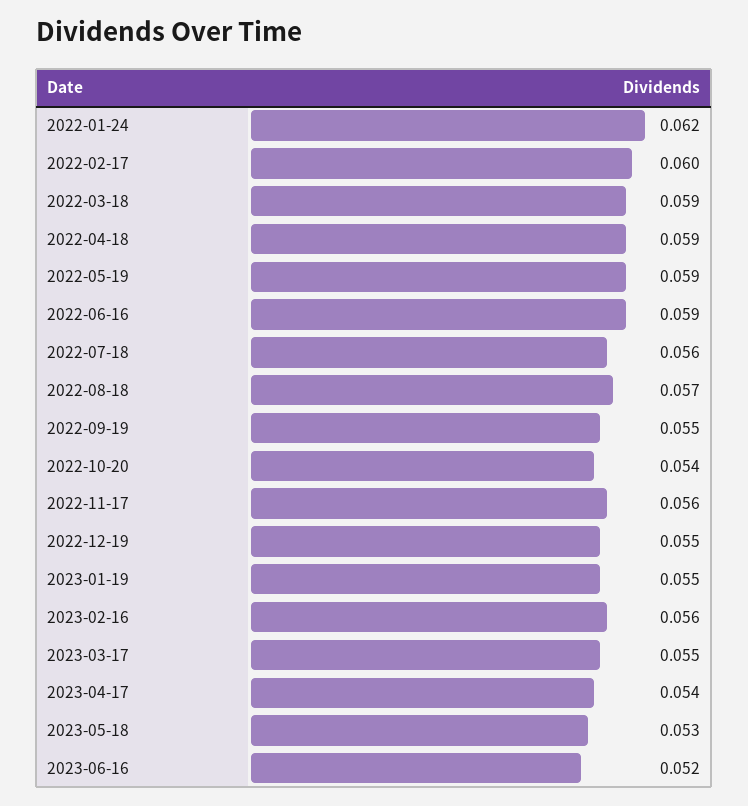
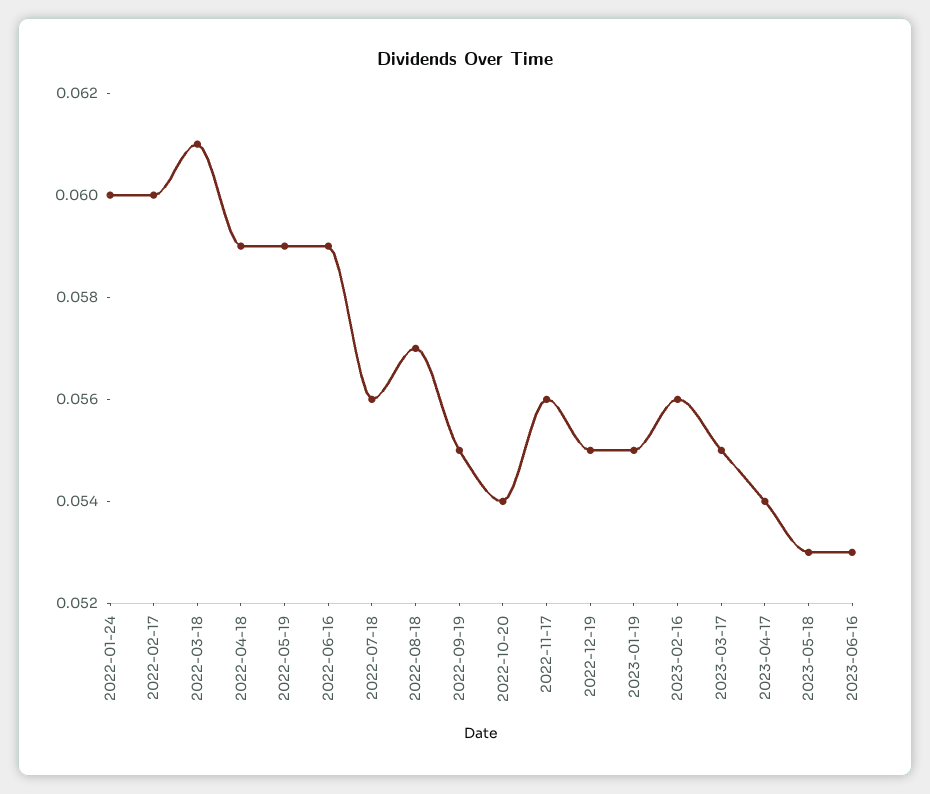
  {
-   "2022-01-24": 0.062,
+   "2022-01-24": 0.06,
    "2022-02-17": 0.06,
-   "2022-03-18": 0.059,
+   "2022-03-18": 0.061,
    "2022-04-18": 0.059,
    "2022-05-19": 0.059,
    "2022-06-16": 0.059,
    "2022-07-18": 0.056,
    "2022-08-18": 0.057,
    "2022-09-19": 0.055,
    "2022-10-20": 0.054,
    "2022-11-17": 0.056,
    "2022-12-19": 0.055,
    "2023-01-19": 0.055,
    "2023-02-16": 0.056,
    "2023-03-17": 0.055,
    "2023-04-17": 0.054,
    "2023-05-18": 0.053,
-   "2023-06-16": 0.052
+   "2023-06-16": 0.053
  }

